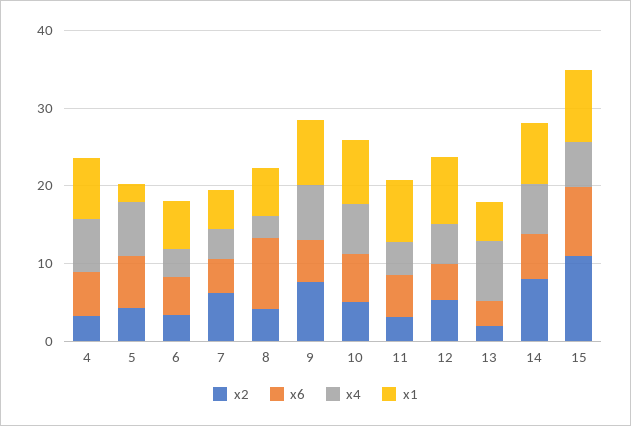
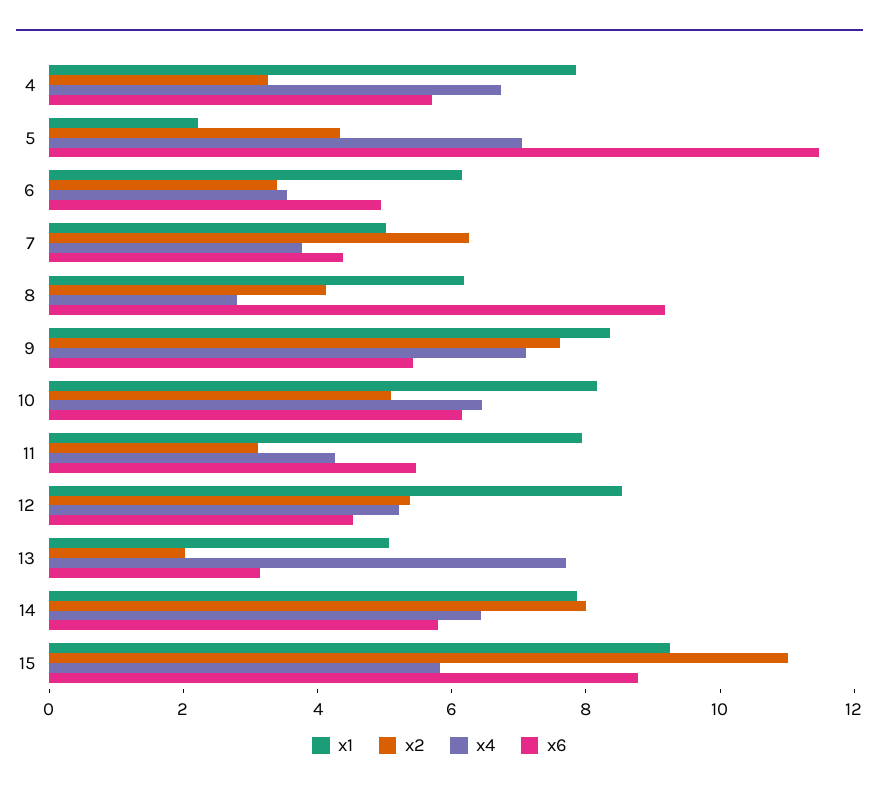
  {
    "x2": {
      "4": 3.5,
      "5": 4.5,
      "6": 3.5,
      "7": 6.5,
      "8": 4,
      "9": 7.5,
      "10": 5,
      "11": 3,
      "12": 5.5,
      "13": 2,
      "14": 8,
      "15": 11
    },
    "x6": {
      "4": 5.5,
-     "5": 6,
+     "5": 11.5,
      "6": 5,
      "7": 4.5,
      "8": 9,
      "9": 5.5,
      "10": 6,
      "11": 5.5,
      "12": 4.5,
      "13": 3,
      "14": 6,
      "15": 9
    },
    "x4": {
      "4": 6.5,
      "5": 7,
      "6": 3.5,
      "7": 4,
      "8": 3,
      "9": 7,
      "10": 6.5,
      "11": 4.5,
      "12": 5,
      "13": 7.5,
      "14": 6.5,
      "15": 6
    },
    "x1": {
      "4": 8,
      "5": 2,
      "6": 6,
      "7": 5,
      "8": 6,
      "9": 8.5,
      "10": 8,
      "11": 8,
      "12": 8.5,
      "13": 5,
      "14": 8,
      "15": 9.5
    }
  }

